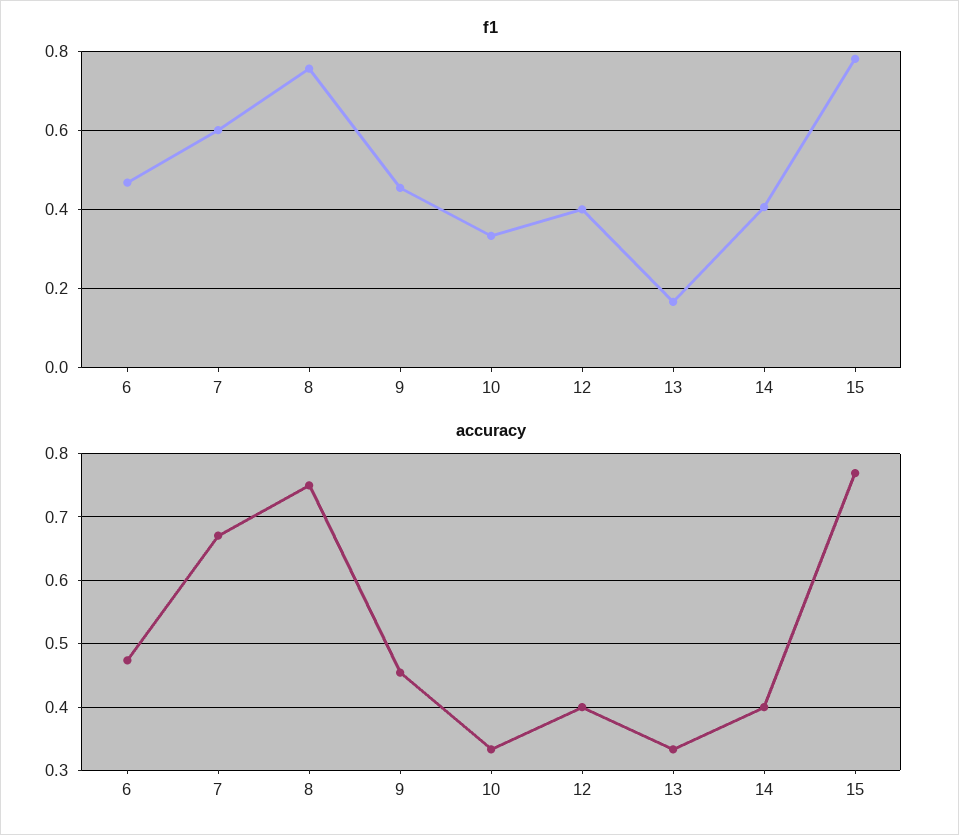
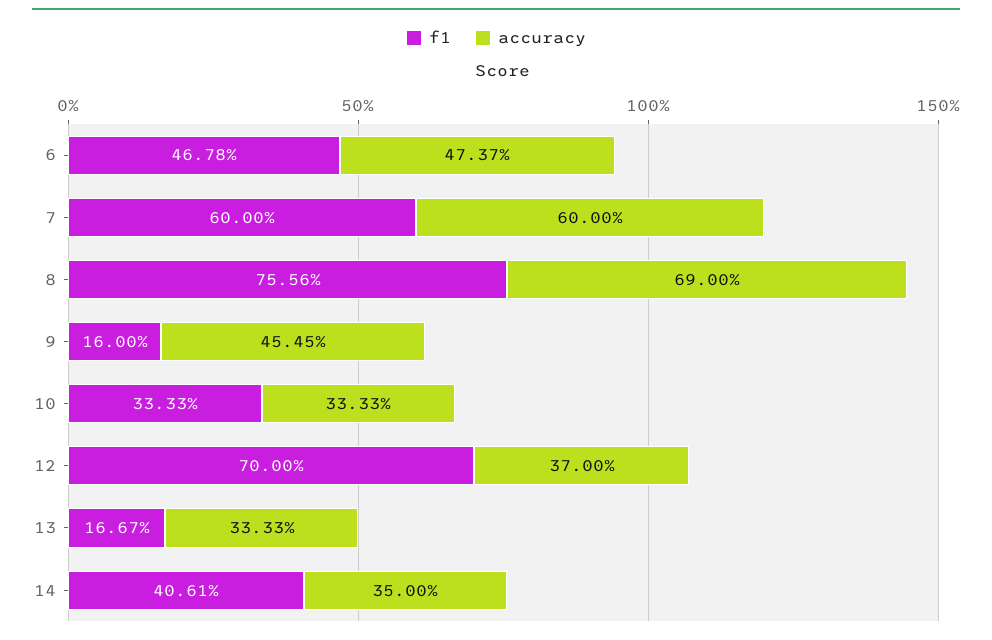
  {
    "f1": {
      "6": 0.4678,
      "7": 0.6,
      "8": 0.7556,
-     "9": 0.46,
+     "9": 0.16,
      "10": 0.3333,
-     "12": 0.4,
+     "12": 0.7,
      "13": 0.1667,
-     "14": 0.4061,
+     "14": 0.4061
-     "15": 0.78
    },
    "accuracy": {
      "6": 0.4737,
-     "7": 0.67,
+     "7": 0.6,
-     "8": 0.75,
+     "8": 0.69,
      "9": 0.4545,
      "10": 0.3333,
-     "12": 0.4,
+     "12": 0.37,
      "13": 0.3333,
-     "14": 0.4,
+     "14": 0.35
-     "15": 0.77
    }
  }

